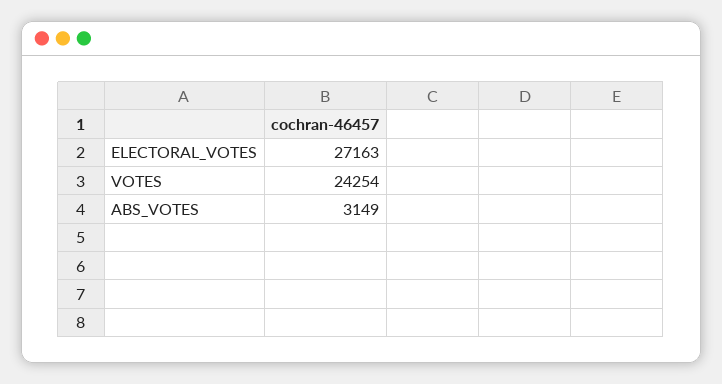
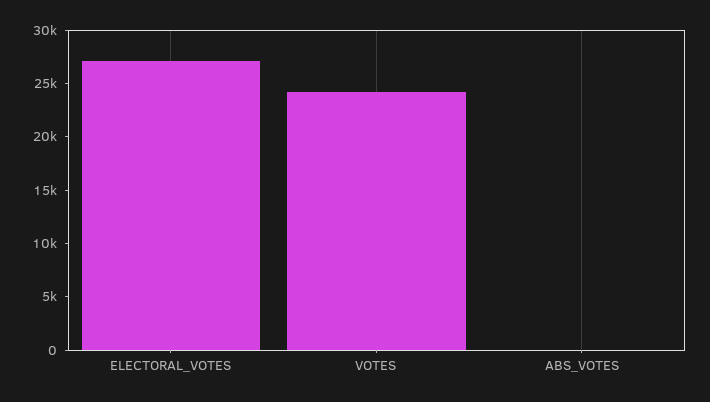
  {
    "ELECTORAL_VOTES": 27163,
    "VOTES": 24254,
-   "ABS_VOTES": 3149
+   "ABS_VOTES": 0
  }

